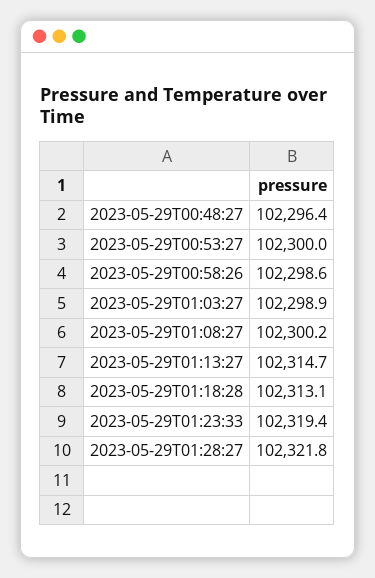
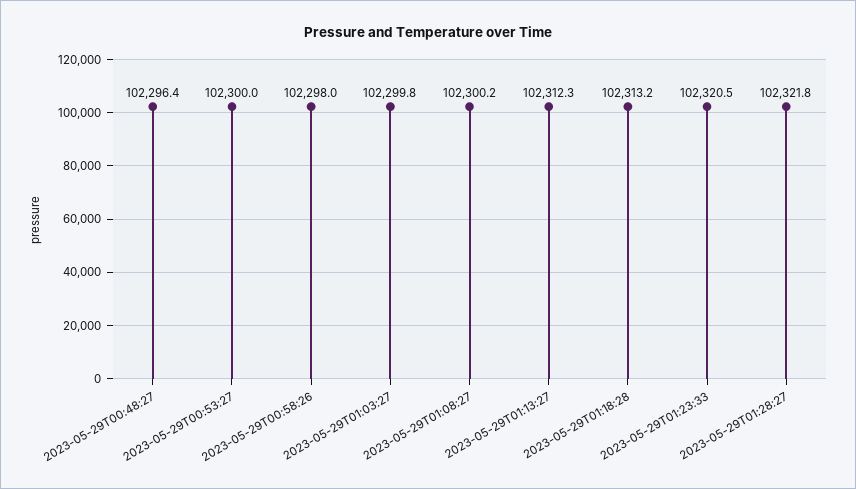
  {
    "2023-05-29T00:48:27": 102296.4,
    "2023-05-29T00:53:27": 102300,
-   "2023-05-29T00:58:26": 102298.6,
+   "2023-05-29T00:58:26": 102298,
-   "2023-05-29T01:03:27": 102298.9,
+   "2023-05-29T01:03:27": 102299.8,
    "2023-05-29T01:08:27": 102300.2,
-   "2023-05-29T01:13:27": 102314.7,
+   "2023-05-29T01:13:27": 102312.3,
-   "2023-05-29T01:18:28": 102313.1,
+   "2023-05-29T01:18:28": 102313.2,
-   "2023-05-29T01:23:33": 102319.4,
+   "2023-05-29T01:23:33": 102320.5,
    "2023-05-29T01:28:27": 102321.8
  }

